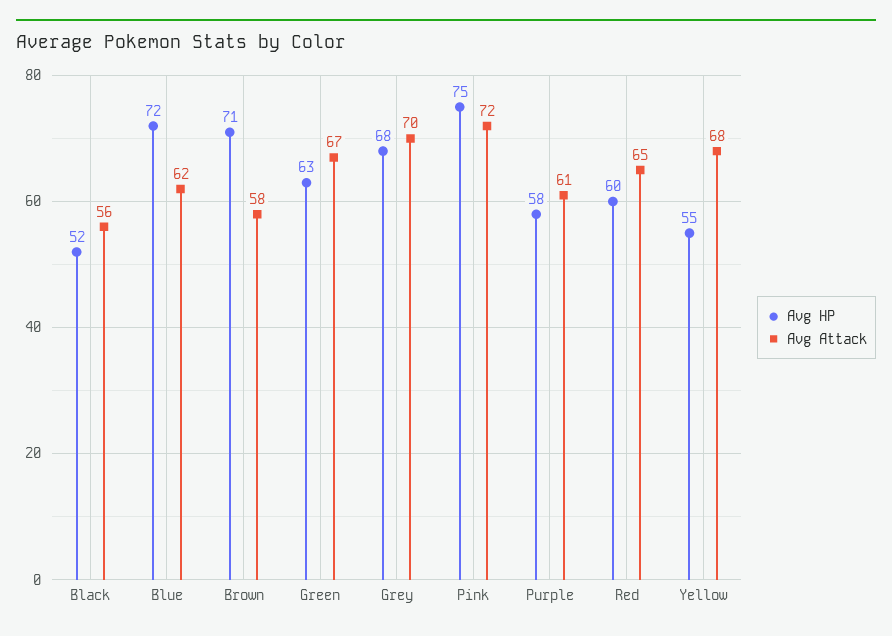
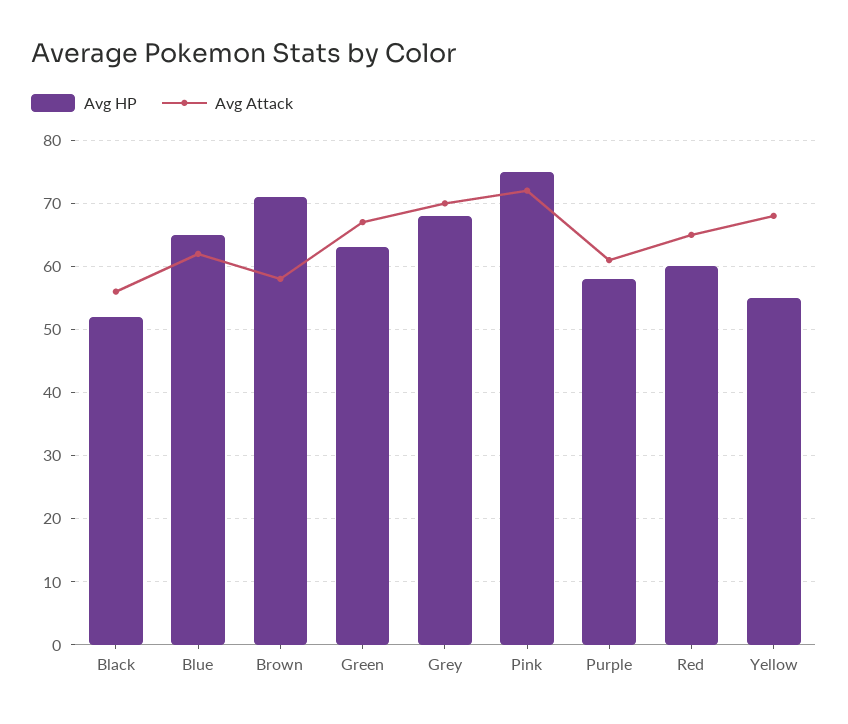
  {
    "Avg HP": {
      "Black": 52,
-     "Blue": 72,
+     "Blue": 65,
      "Brown": 71,
      "Green": 63,
      "Grey": 68,
      "Pink": 75,
      "Purple": 58,
      "Red": 60,
      "Yellow": 55
    },
    "Avg Attack": {
      "Black": 56,
      "Blue": 62,
      "Brown": 58,
      "Green": 67,
      "Grey": 70,
      "Pink": 72,
      "Purple": 61,
      "Red": 65,
      "Yellow": 68
    }
  }

